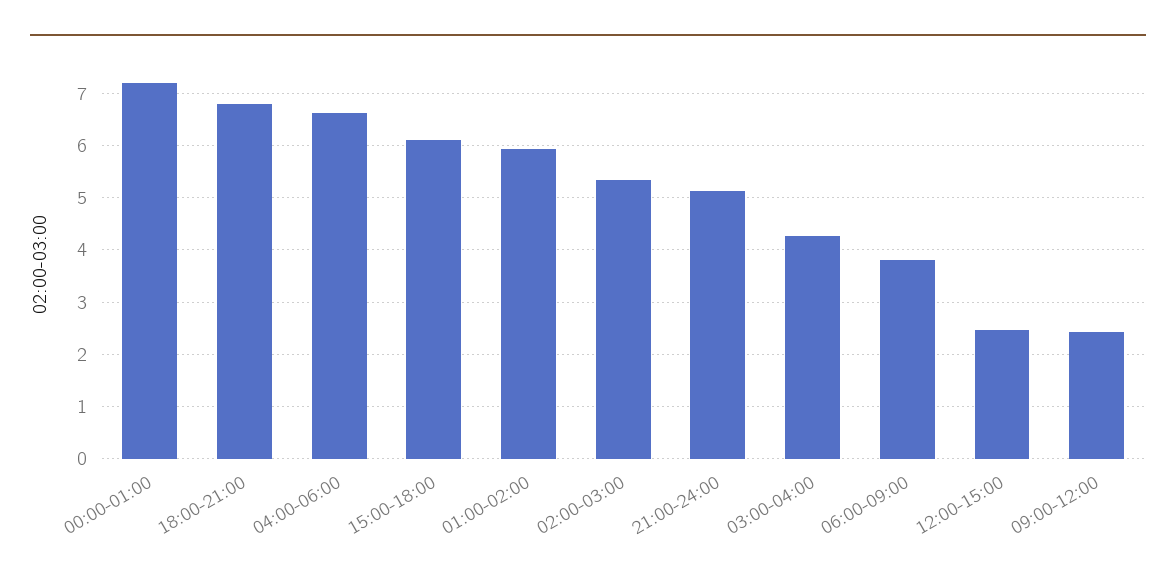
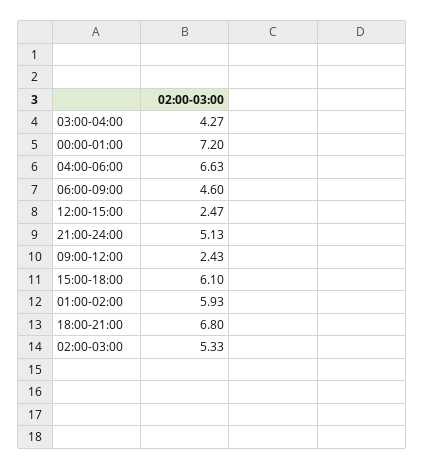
  {
    "00:00-01:00": 7.2,
    "18:00-21:00": 6.8,
    "04:00-06:00": 6.63,
    "15:00-18:00": 6.1,
    "01:00-02:00": 5.93,
    "02:00-03:00": 5.33,
    "21:00-24:00": 5.13,
    "03:00-04:00": 4.27,
-   "06:00-09:00": 3.8,
+   "06:00-09:00": 4.6,
    "12:00-15:00": 2.47,
    "09:00-12:00": 2.43
  }

